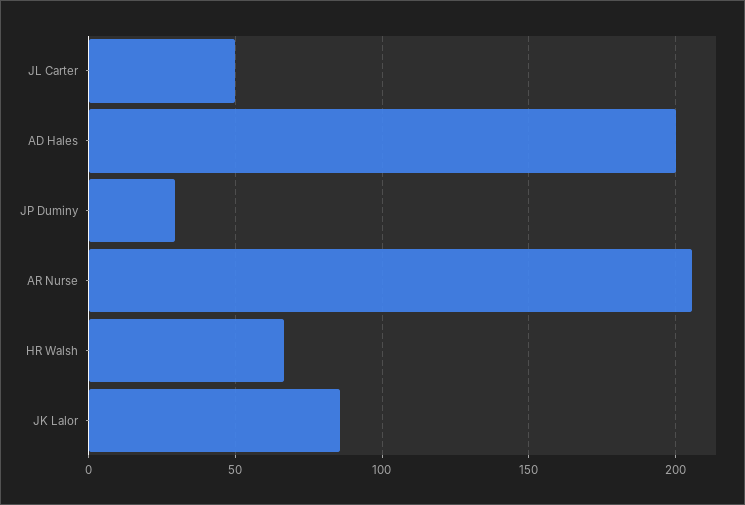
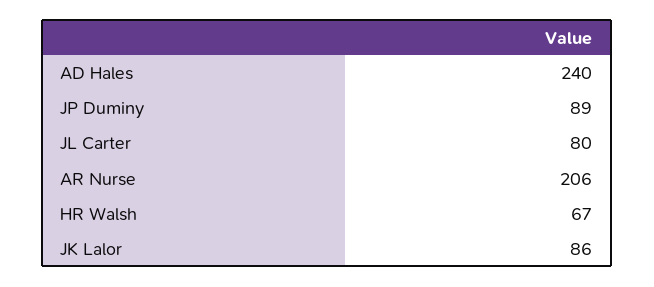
  {
-   "JL Carter": 50,
+   "JL Carter": 80,
-   "AD Hales": 200,
+   "AD Hales": 240,
-   "JP Duminy": 30,
+   "JP Duminy": 89,
    "AR Nurse": 206,
    "HR Walsh": 67,
    "JK Lalor": 86
  }

